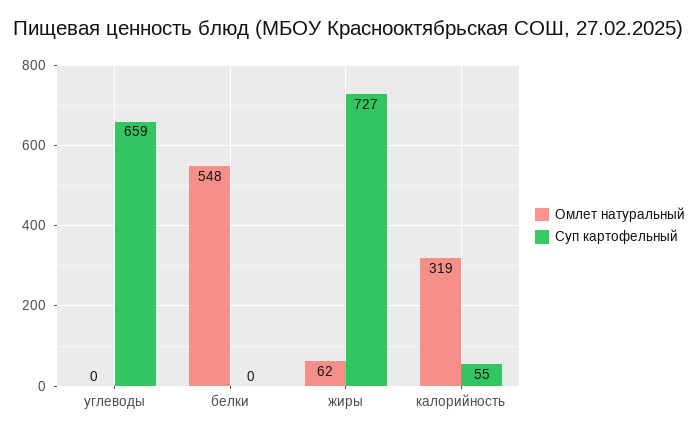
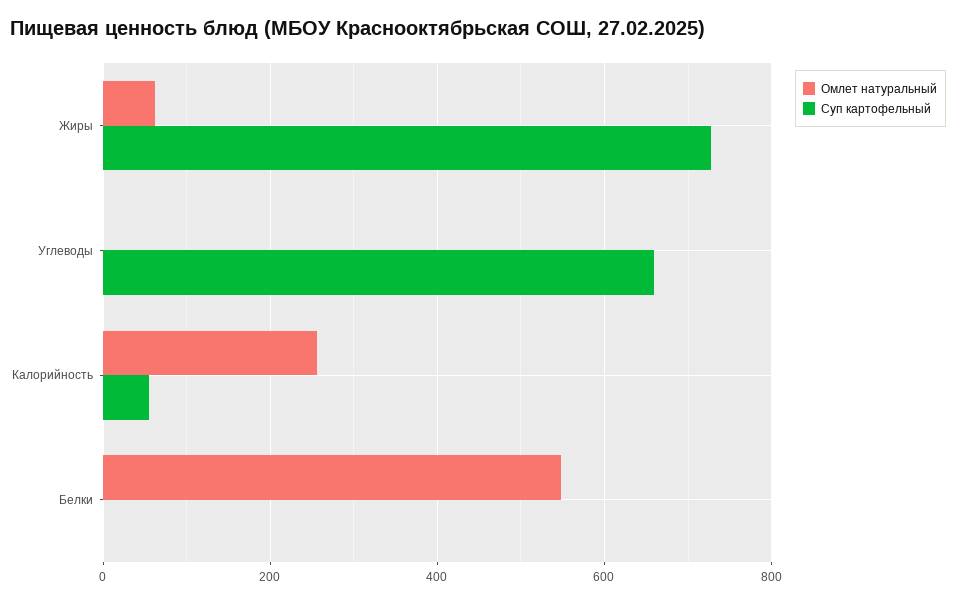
  {
    "Омлет натуральный": {
      "углеводы": 0,
      "белки": 548,
      "жиры": 62,
-     "калорийность": 319
+     "калорийность": 260
    },
    "Суп картофельный": {
      "углеводы": 659,
      "белки": 0,
      "жиры": 727,
      "калорийность": 55
    }
  }

